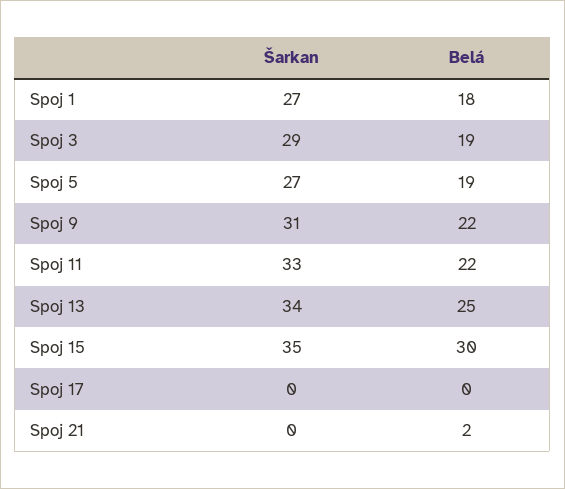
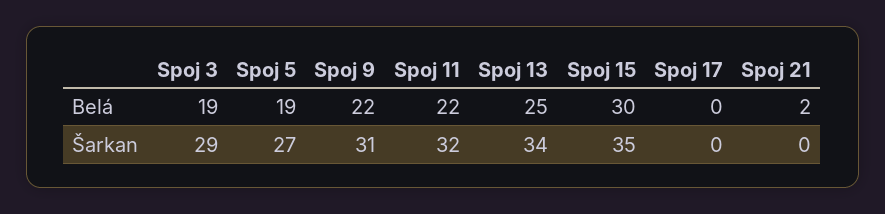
  {
    "Šarkan": {
-     "Spoj 1": 27,
      "Spoj 3": 29,
      "Spoj 5": 27,
      "Spoj 9": 31,
-     "Spoj 11": 33,
+     "Spoj 11": 32,
      "Spoj 13": 34,
      "Spoj 15": 35,
      "Spoj 17": 0,
      "Spoj 21": 0
    },
    "Belá": {
-     "Spoj 1": 18,
      "Spoj 3": 19,
      "Spoj 5": 19,
      "Spoj 9": 22,
      "Spoj 11": 22,
      "Spoj 13": 25,
      "Spoj 15": 30,
      "Spoj 17": 0,
      "Spoj 21": 2
    }
  }

